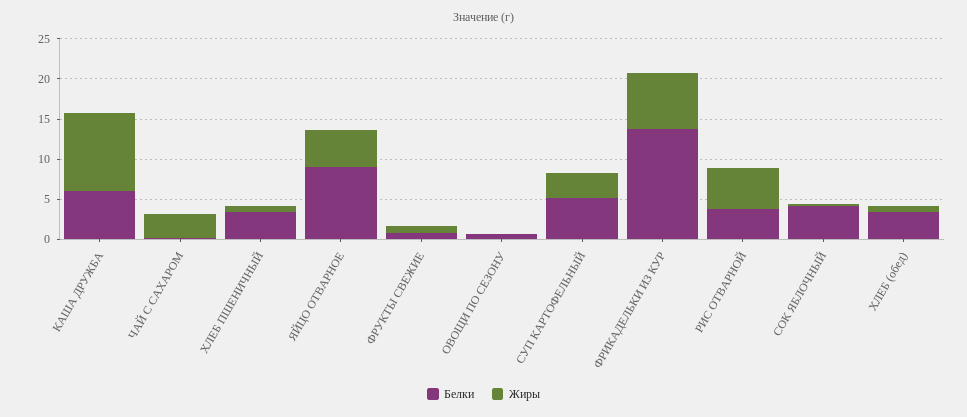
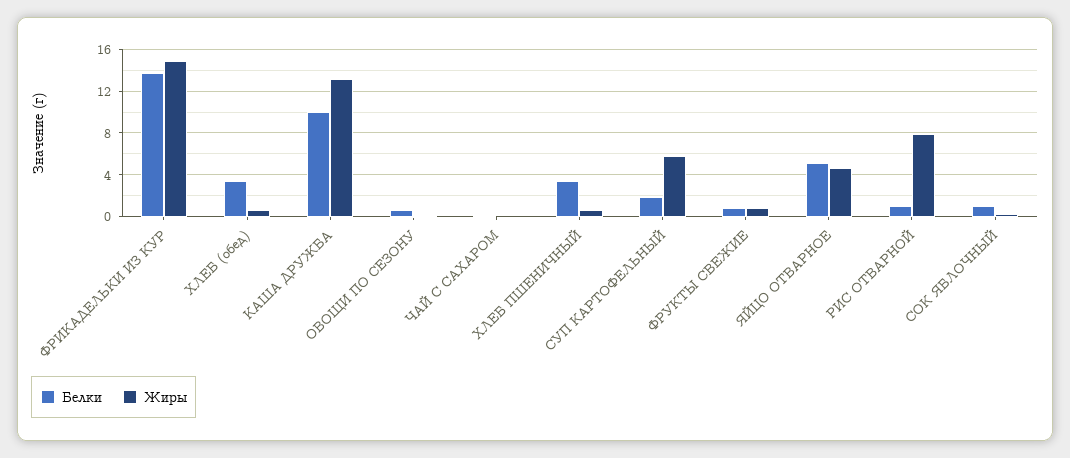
  {
    "Белки": {
-     "КАША ДРУЖБА": 6,
+     "КАША ДРУЖБА": 10,
      "ЧАЙ С САХАРОМ": 0,
      "ХЛЕБ ПШЕНИЧНЫЙ": 3,
-     "ЯЙЦО ОТВАРНОЕ": 9,
+     "ЯЙЦО ОТВАРНОЕ": 5,
      "ФРУКТЫ СВЕЖИЕ": 1,
      "ОВОЩИ ПО СЕЗОНУ": 1,
-     "СУП КАРТОФЕЛЬНЫЙ": 5,
+     "СУП КАРТОФЕЛЬНЫЙ": 2,
      "ФРИКАДЕЛЬКИ ИЗ КУР": 14,
-     "РИС ОТВАРНОЙ": 4,
+     "РИС ОТВАРНОЙ": 1,
-     "СОК ЯБЛОЧНЫЙ": 4,
+     "СОК ЯБЛОЧНЫЙ": 1,
      "ХЛЕБ (обед)": 3
    },
    "Жиры": {
-     "КАША ДРУЖБА": 10,
+     "КАША ДРУЖБА": 13,
-     "ЧАЙ С САХАРОМ": 3,
+     "ЧАЙ С САХАРОМ": 0,
      "ХЛЕБ ПШЕНИЧНЫЙ": 1,
      "ЯЙЦО ОТВАРНОЕ": 5,
      "ФРУКТЫ СВЕЖИЕ": 1,
      "ОВОЩИ ПО СЕЗОНУ": 0,
-     "СУП КАРТОФЕЛЬНЫЙ": 3,
+     "СУП КАРТОФЕЛЬНЫЙ": 6,
-     "ФРИКАДЕЛЬКИ ИЗ КУР": 7,
+     "ФРИКАДЕЛЬКИ ИЗ КУР": 15,
-     "РИС ОТВАРНОЙ": 5,
+     "РИС ОТВАРНОЙ": 8,
      "СОК ЯБЛОЧНЫЙ": 0,
      "ХЛЕБ (обед)": 1
    }
  }

